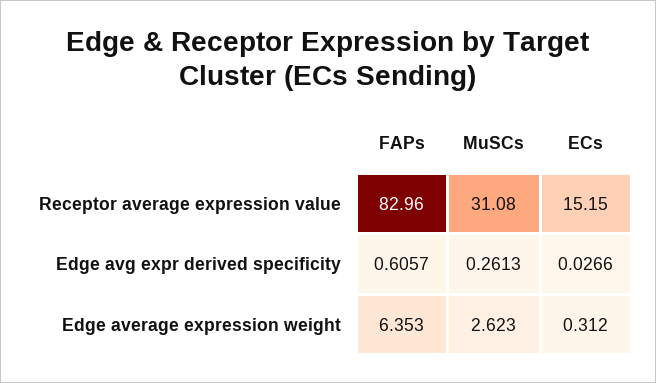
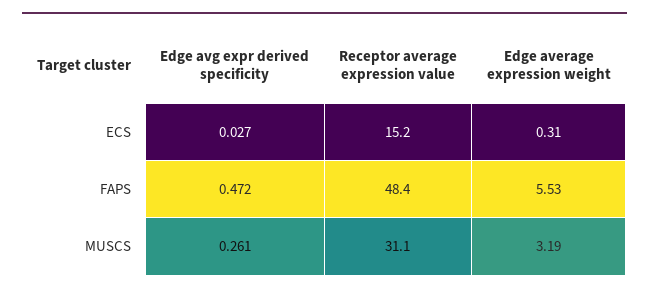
  {
    "FAPs": {
-     "Receptor average expression value": 82.96,
+     "Receptor average expression value": 48.4,
-     "Edge avg expr derived specificity": 0.6057,
+     "Edge avg expr derived specificity": 0.472,
-     "Edge average expression weight": 6.353
+     "Edge average expression weight": 5.53
    },
    "MuSCs": {
      "Receptor average expression value": 31.08,
      "Edge avg expr derived specificity": 0.2613,
-     "Edge average expression weight": 2.623
+     "Edge average expression weight": 3.19
    },
    "ECs": {
      "Receptor average expression value": 15.15,
      "Edge avg expr derived specificity": 0.0266,
      "Edge average expression weight": 0.312
    }
  }

